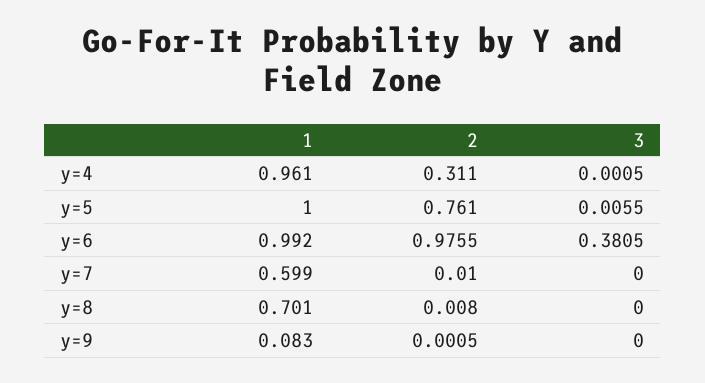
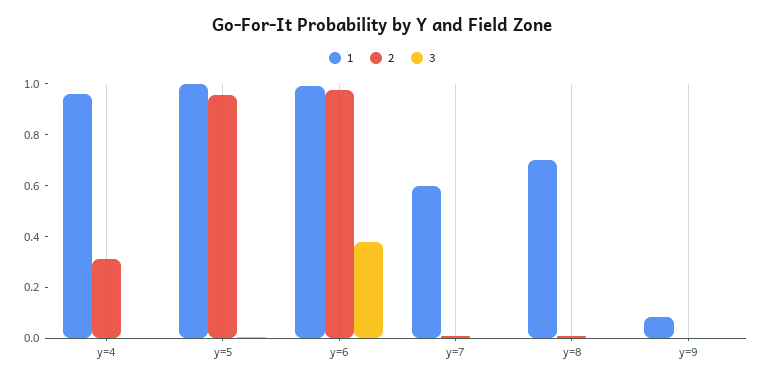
  {
    "1": {
      "y=4": 0.961,
      "y=5": 1,
      "y=6": 0.992,
      "y=7": 0.599,
      "y=8": 0.701,
      "y=9": 0.083
    },
    "2": {
      "y=4": 0.311,
-     "y=5": 0.761,
+     "y=5": 0.95,
      "y=6": 0.9755,
      "y=7": 0.01,
      "y=8": 0.008,
      "y=9": 0.0005
    },
    "3": {
      "y=4": 0.0005,
      "y=5": 0.0055,
      "y=6": 0.3805,
      "y=7": 0,
      "y=8": 0,
      "y=9": 0
    }
  }

